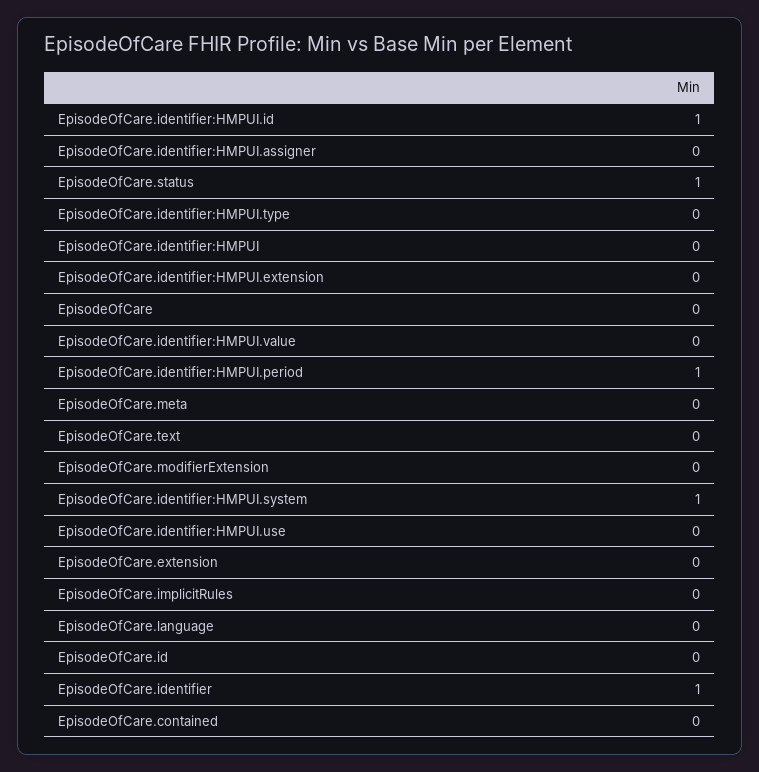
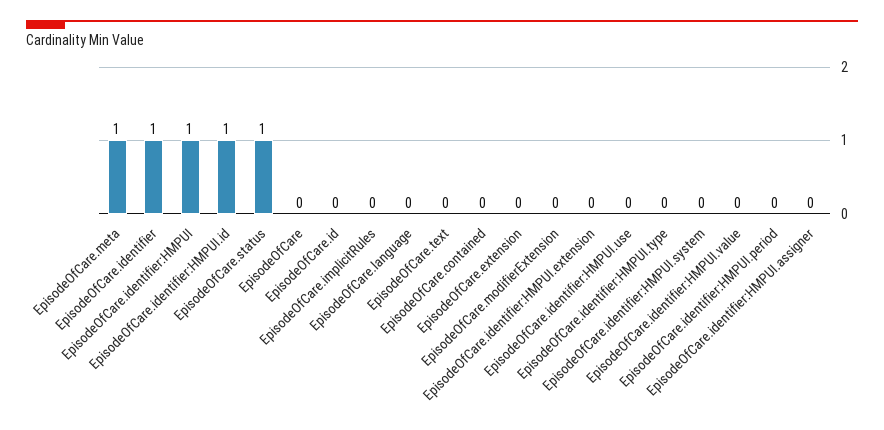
  {
    "EpisodeOfCare.identifier:HMPUI.id": 1,
    "EpisodeOfCare.identifier:HMPUI.assigner": 0,
    "EpisodeOfCare.status": 1,
    "EpisodeOfCare.identifier:HMPUI.type": 0,
-   "EpisodeOfCare.identifier:HMPUI": 0,
+   "EpisodeOfCare.identifier:HMPUI": 1,
    "EpisodeOfCare.identifier:HMPUI.extension": 0,
    "EpisodeOfCare": 0,
    "EpisodeOfCare.identifier:HMPUI.value": 0,
-   "EpisodeOfCare.identifier:HMPUI.period": 1,
+   "EpisodeOfCare.identifier:HMPUI.period": 0,
-   "EpisodeOfCare.meta": 0,
+   "EpisodeOfCare.meta": 1,
    "EpisodeOfCare.text": 0,
    "EpisodeOfCare.modifierExtension": 0,
-   "EpisodeOfCare.identifier:HMPUI.system": 1,
+   "EpisodeOfCare.identifier:HMPUI.system": 0,
    "EpisodeOfCare.identifier:HMPUI.use": 0,
    "EpisodeOfCare.extension": 0,
    "EpisodeOfCare.implicitRules": 0,
    "EpisodeOfCare.language": 0,
    "EpisodeOfCare.id": 0,
    "EpisodeOfCare.identifier": 1,
    "EpisodeOfCare.contained": 0
  }

